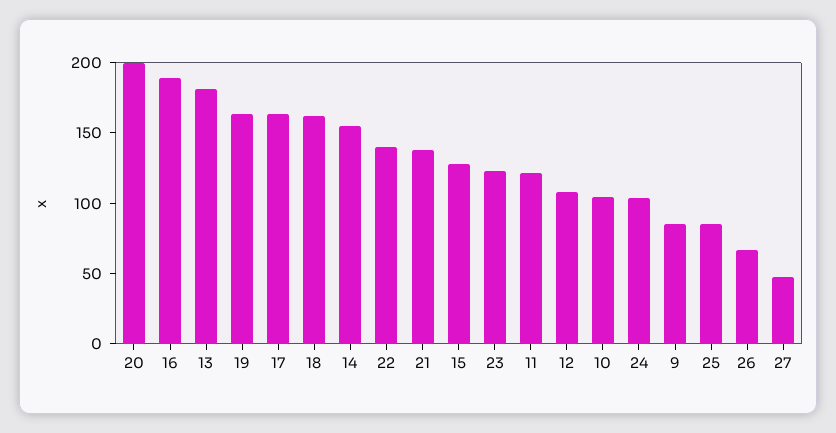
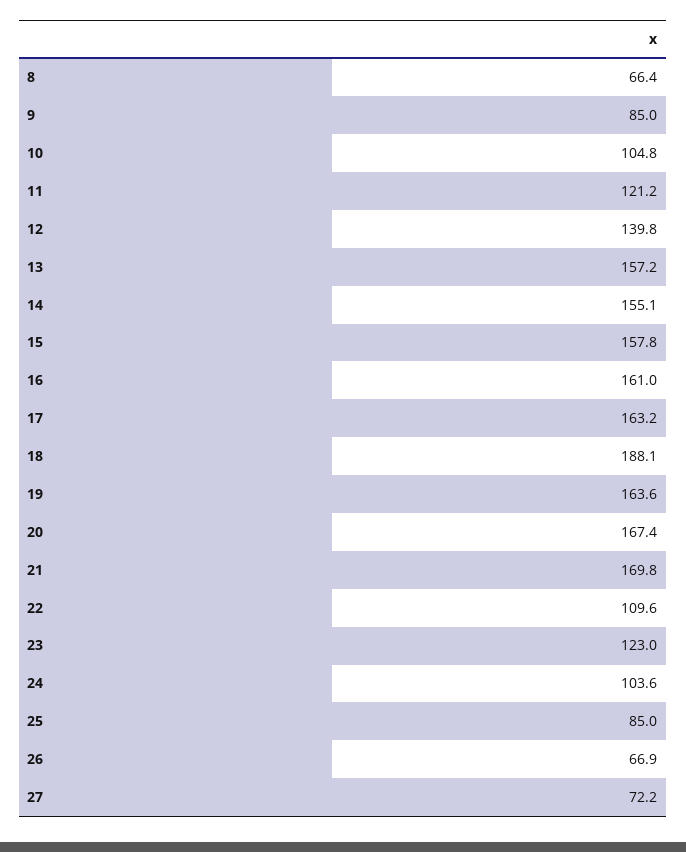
  {
-   "20": 200,
+   "20": 167.4,
-   "16": 190,
+   "16": 161,
-   "13": 180,
+   "13": 157.2,
    "19": 163.6,
    "17": 163.2,
-   "18": 160,
+   "18": 188.1,
    "14": 155.1,
-   "22": 140,
+   "22": 109.6,
-   "21": 140,
+   "21": 169.8,
-   "15": 130,
+   "15": 157.8,
    "23": 123,
    "11": 121.2,
-   "12": 110,
+   "12": 139.8,
    "10": 104.8,
    "24": 103.6,
    "9": 85,
    "25": 85,
    "26": 66.9,
-   "27": 50
+   "27": 72.2,
+   "8": 66.4
  }

